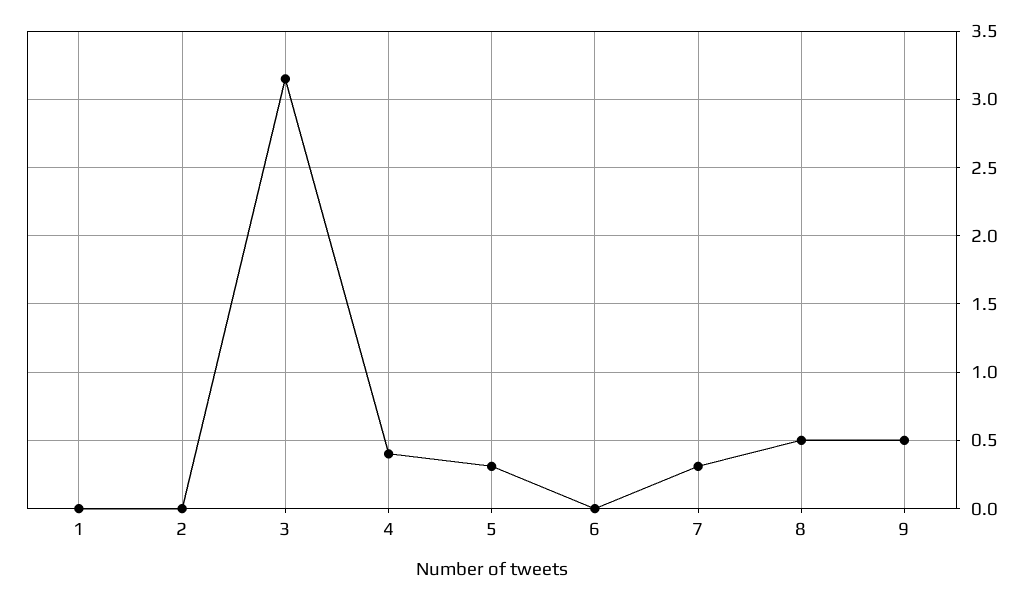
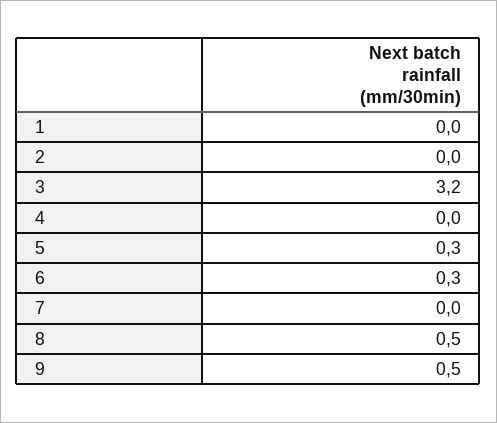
  {
    "1": 0,
    "2": 0,
    "3": 3.2,
-   "4": 0.4,
+   "4": 0,
    "5": 0.3,
-   "6": 0,
+   "6": 0.3,
-   "7": 0.3,
+   "7": 0,
    "8": 0.5,
    "9": 0.5
  }

